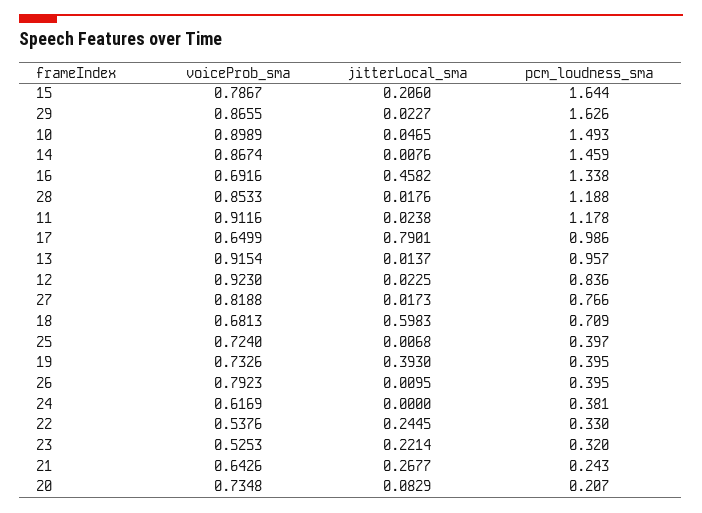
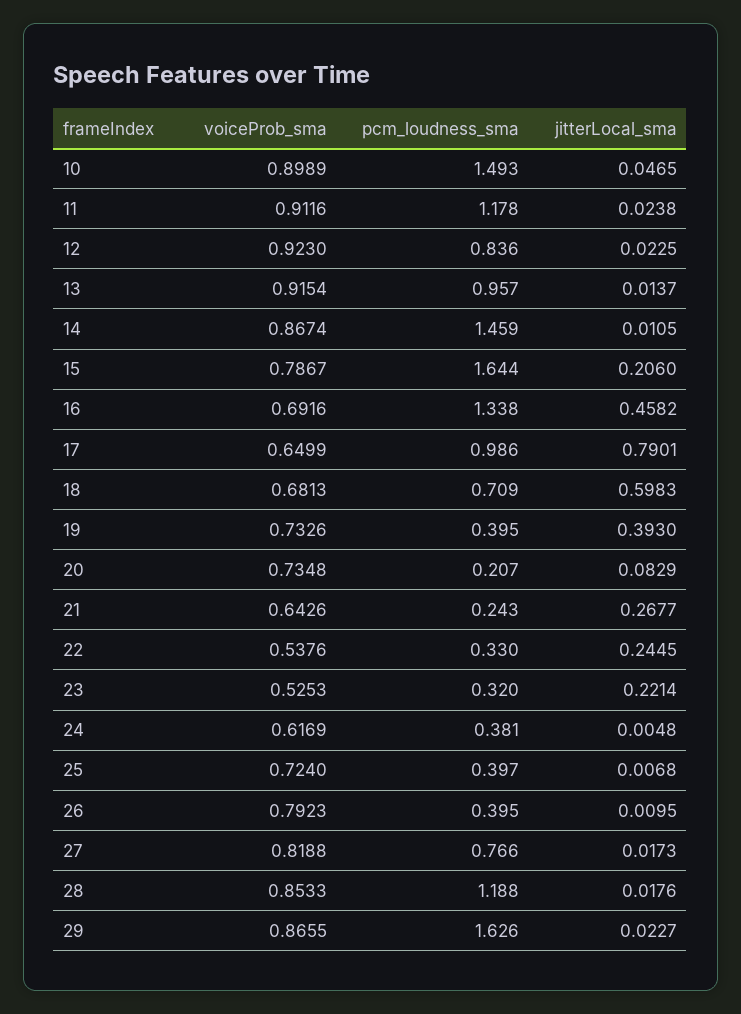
  {
    "voiceProb_sma": {
      "15": 0.7867,
      "29": 0.8655,
      "10": 0.8989,
      "14": 0.8674,
      "16": 0.6916,
      "28": 0.8533,
      "11": 0.9116,
      "17": 0.6499,
      "13": 0.9154,
      "12": 0.923,
      "27": 0.8188,
      "18": 0.6813,
      "25": 0.724,
      "19": 0.7326,
      "26": 0.7923,
      "24": 0.6169,
      "22": 0.5376,
      "23": 0.5253,
      "21": 0.6426,
      "20": 0.7348
    },
    "jitterLocal_sma": {
      "15": 0.206,
      "29": 0.0227,
      "10": 0.0465,
-     "14": 0.0076,
+     "14": 0.0105,
      "16": 0.4582,
      "28": 0.0176,
      "11": 0.0238,
      "17": 0.7901,
      "13": 0.0137,
      "12": 0.0225,
      "27": 0.0173,
      "18": 0.5983,
      "25": 0.0068,
      "19": 0.393,
      "26": 0.0095,
-     "24": 0,
+     "24": 0.0048,
      "22": 0.2445,
      "23": 0.2214,
      "21": 0.2677,
      "20": 0.0829
    },
    "pcm_loudness_sma": {
      "15": 1.644,
      "29": 1.626,
      "10": 1.493,
      "14": 1.459,
      "16": 1.338,
      "28": 1.188,
      "11": 1.178,
      "17": 0.986,
      "13": 0.957,
      "12": 0.836,
      "27": 0.766,
      "18": 0.709,
      "25": 0.397,
      "19": 0.395,
      "26": 0.395,
      "24": 0.381,
      "22": 0.33,
      "23": 0.32,
      "21": 0.243,
      "20": 0.207
    }
  }

